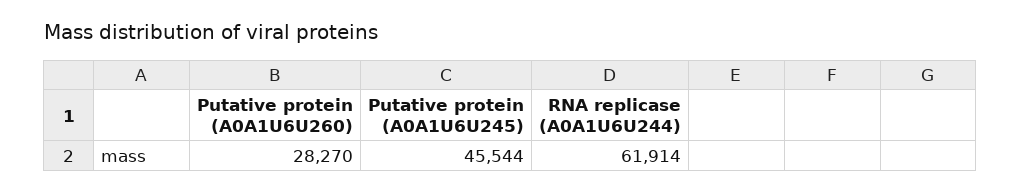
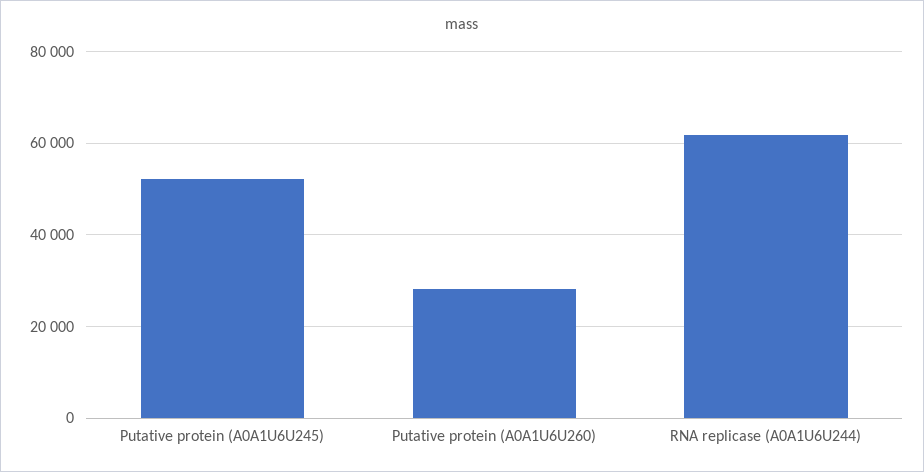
  {
    "Putative protein (A0A1U6U260)": 28270,
-   "Putative protein (A0A1U6U245)": 45544,
+   "Putative protein (A0A1U6U245)": 52000,
    "RNA replicase (A0A1U6U244)": 61914
  }

